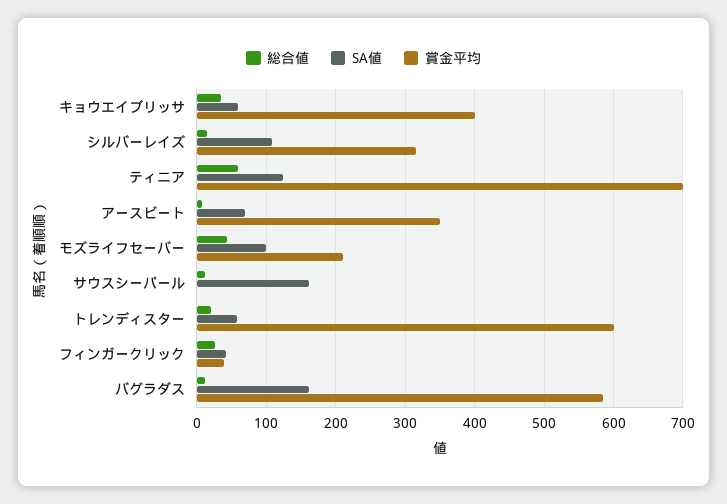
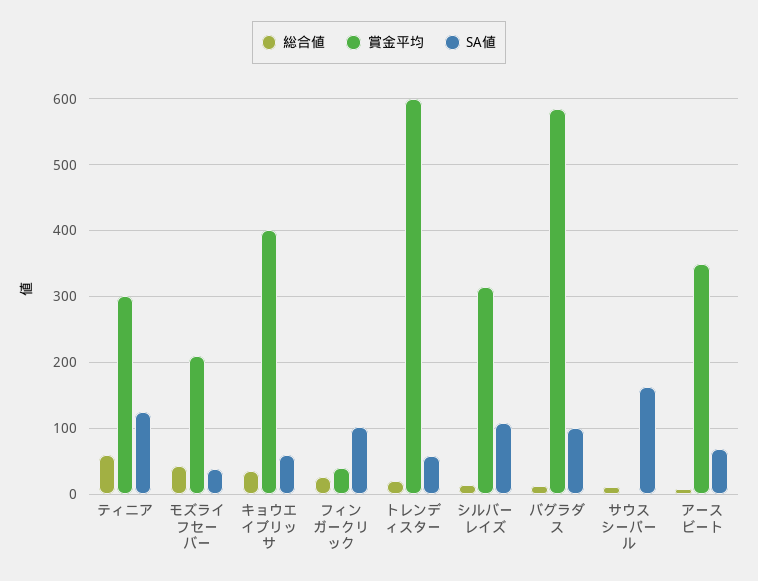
  {
    "総合値": {
      "キョウエイブリッサ": 40,
      "シルバーレイズ": 10,
      "ティニア": 60,
      "アースビート": 10,
      "モズライフセーバー": 40,
      "サウスシーパール": 10,
      "トレンディスター": 20,
      "フィンガークリック": 30,
      "バグラダス": 10
    },
    "SA値": {
      "キョウエイブリッサ": 60,
      "シルバーレイズ": 110,
      "ティニア": 120,
      "アースビート": 70,
-     "モズライフセーバー": 100,
+     "モズライフセーバー": 40,
      "サウスシーパール": 160,
      "トレンディスター": 60,
-     "フィンガークリック": 40,
+     "フィンガークリック": 100,
-     "バグラダス": 160
+     "バグラダス": 100
    },
    "賞金平均": {
      "キョウエイブリッサ": 400,
      "シルバーレイズ": 320,
-     "ティニア": 700,
+     "ティニア": 300,
      "アースビート": 350,
      "モズライフセーバー": 210,
      "サウスシーパール": 0,
      "トレンディスター": 600,
      "フィンガークリック": 40,
      "バグラダス": 590
    }
  }

